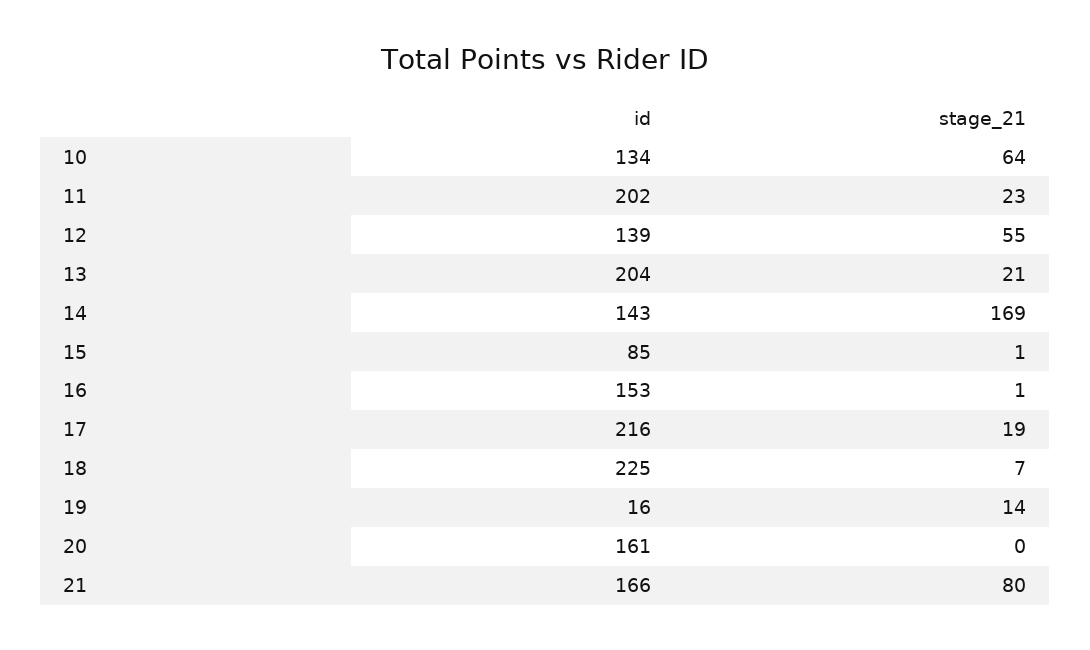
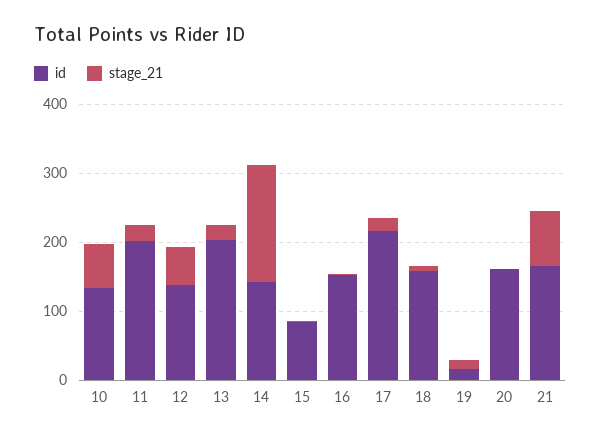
  {
    "id": {
      "10": 134,
      "11": 202,
      "12": 139,
      "13": 204,
      "14": 143,
      "15": 85,
      "16": 153,
      "17": 216,
-     "18": 225,
+     "18": 160,
      "19": 16,
      "20": 161,
      "21": 166
    },
    "stage_21": {
      "10": 64,
      "11": 23,
      "12": 55,
      "13": 21,
      "14": 169,
      "15": 1,
      "16": 1,
      "17": 19,
      "18": 7,
      "19": 14,
      "20": 0,
      "21": 80
    }
  }

